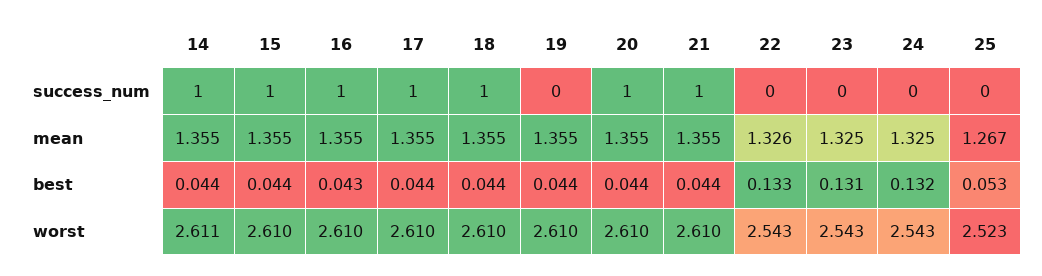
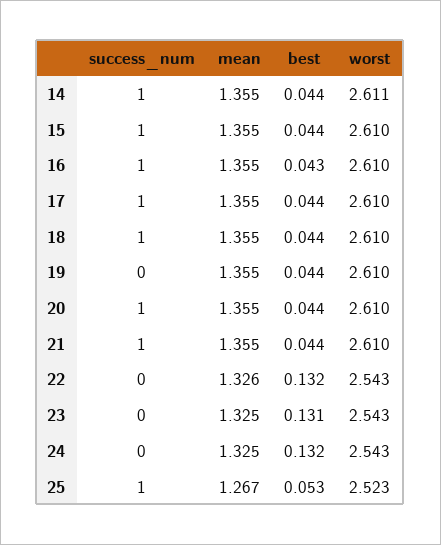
  {
    "14": {
      "success_num": 1,
      "mean": 1.355,
      "best": 0.044,
      "worst": 2.611
    },
    "15": {
      "success_num": 1,
      "mean": 1.355,
      "best": 0.044,
      "worst": 2.61
    },
    "16": {
      "success_num": 1,
      "mean": 1.355,
      "best": 0.043,
      "worst": 2.61
    },
    "17": {
      "success_num": 1,
      "mean": 1.355,
      "best": 0.044,
      "worst": 2.61
    },
    "18": {
      "success_num": 1,
      "mean": 1.355,
      "best": 0.044,
      "worst": 2.61
    },
    "19": {
      "success_num": 0,
      "mean": 1.355,
      "best": 0.044,
      "worst": 2.61
    },
    "20": {
      "success_num": 1,
      "mean": 1.355,
      "best": 0.044,
      "worst": 2.61
    },
    "21": {
      "success_num": 1,
      "mean": 1.355,
      "best": 0.044,
      "worst": 2.61
    },
    "22": {
      "success_num": 0,
      "mean": 1.326,
-     "best": 0.133,
+     "best": 0.132,
      "worst": 2.543
    },
    "23": {
      "success_num": 0,
      "mean": 1.325,
      "best": 0.131,
      "worst": 2.543
    },
    "24": {
      "success_num": 0,
      "mean": 1.325,
      "best": 0.132,
      "worst": 2.543
    },
    "25": {
-     "success_num": 0,
+     "success_num": 1,
      "mean": 1.267,
      "best": 0.053,
      "worst": 2.523
    }
  }

